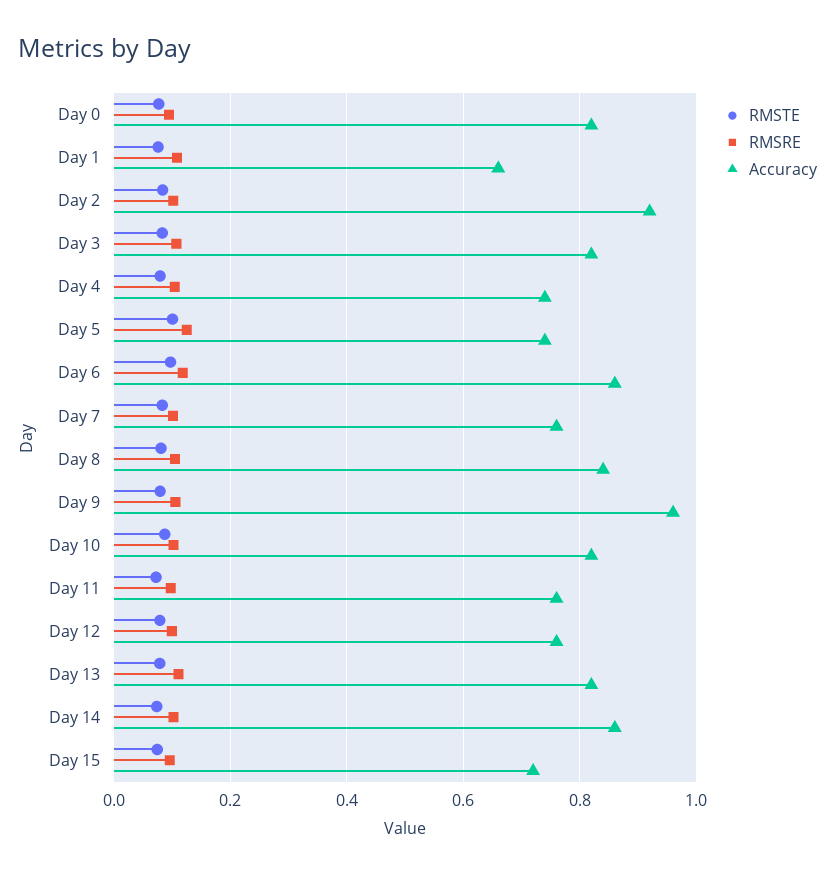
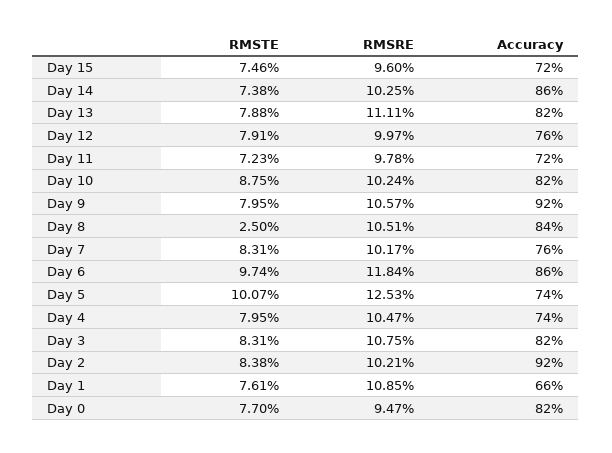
  {
    "RMSTE": {
      "Day 0": 0.077,
      "Day 1": 0.0761,
      "Day 2": 0.0838,
      "Day 3": 0.0831,
      "Day 4": 0.0795,
      "Day 5": 0.1007,
      "Day 6": 0.0974,
      "Day 7": 0.0831,
-     "Day 8": 0.08,
+     "Day 8": 0.025,
      "Day 9": 0.0795,
      "Day 10": 0.0875,
      "Day 11": 0.0723,
      "Day 12": 0.0791,
      "Day 13": 0.0788,
      "Day 14": 0.0738,
      "Day 15": 0.0746
    },
    "RMSRE": {
      "Day 0": 0.0947,
      "Day 1": 0.1085,
      "Day 2": 0.1021,
      "Day 3": 0.1075,
      "Day 4": 0.1047,
      "Day 5": 0.1253,
      "Day 6": 0.1184,
      "Day 7": 0.1017,
      "Day 8": 0.1051,
      "Day 9": 0.1057,
      "Day 10": 0.1024,
      "Day 11": 0.0978,
      "Day 12": 0.0997,
      "Day 13": 0.1111,
      "Day 14": 0.1025,
      "Day 15": 0.096
    },
    "Accuracy": {
      "Day 0": 0.82,
      "Day 1": 0.66,
      "Day 2": 0.92,
      "Day 3": 0.82,
      "Day 4": 0.74,
      "Day 5": 0.74,
      "Day 6": 0.86,
      "Day 7": 0.76,
      "Day 8": 0.84,
-     "Day 9": 0.96,
+     "Day 9": 0.92,
      "Day 10": 0.82,
-     "Day 11": 0.76,
+     "Day 11": 0.72,
      "Day 12": 0.76,
      "Day 13": 0.82,
      "Day 14": 0.86,
      "Day 15": 0.72
    }
  }

